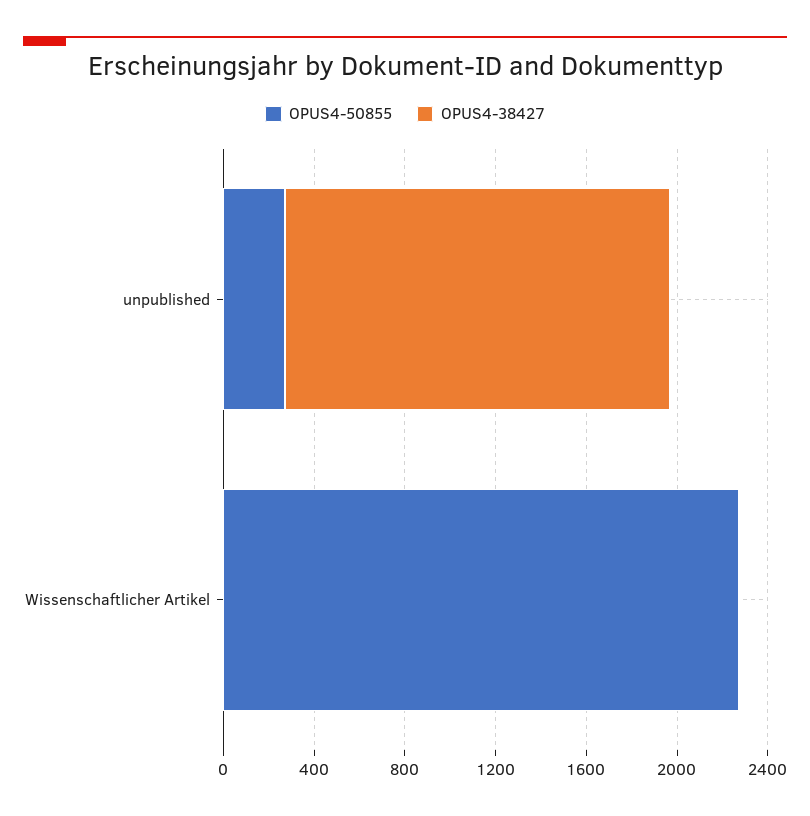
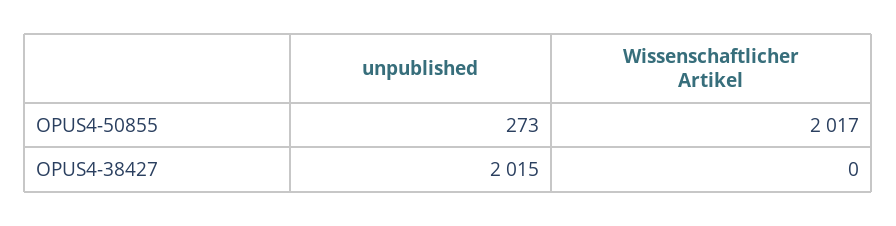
  {
    "OPUS4-50855": {
      "unpublished": 273,
-     "Wissenschaftlicher Artikel": 2300
+     "Wissenschaftlicher Artikel": 2017
    },
    "OPUS4-38427": {
-     "unpublished": 1700,
+     "unpublished": 2015,
      "Wissenschaftlicher Artikel": 0
    }
  }

